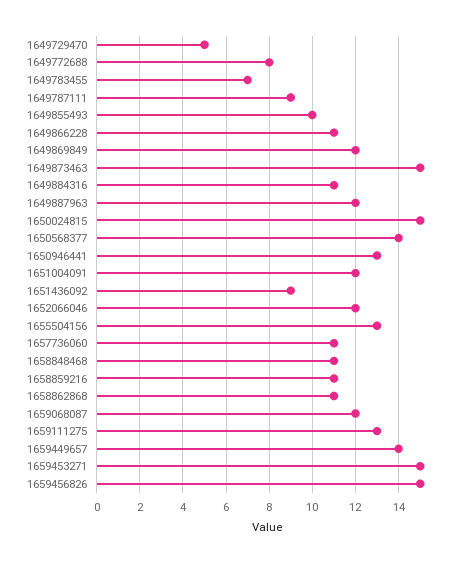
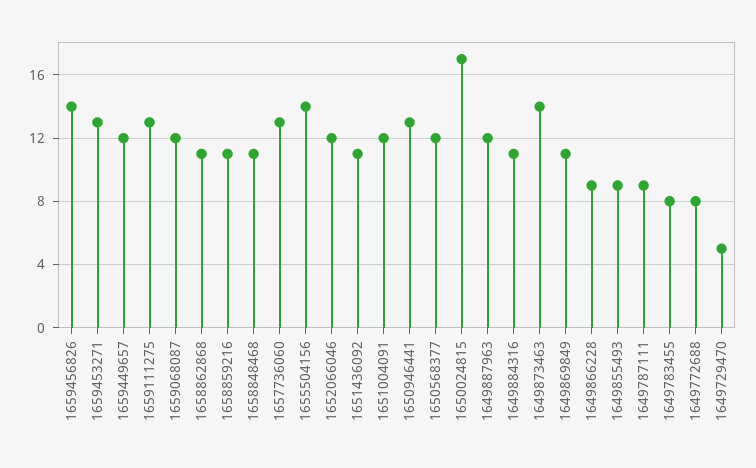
  {
    "1649729470": 5,
    "1649772688": 8,
-   "1649783455": 7,
+   "1649783455": 8,
    "1649787111": 9,
-   "1649855493": 10,
+   "1649855493": 9,
-   "1649866228": 11,
+   "1649866228": 9,
-   "1649869849": 12,
+   "1649869849": 11,
-   "1649873463": 15,
+   "1649873463": 14,
    "1649884316": 11,
    "1649887963": 12,
-   "1650024815": 15,
+   "1650024815": 17,
-   "1650568377": 14,
+   "1650568377": 12,
    "1650946441": 13,
    "1651004091": 12,
-   "1651436092": 9,
+   "1651436092": 11,
    "1652066046": 12,
-   "1655504156": 13,
+   "1655504156": 14,
-   "1657736060": 11,
+   "1657736060": 13,
    "1658848468": 11,
    "1658859216": 11,
    "1658862868": 11,
    "1659068087": 12,
    "1659111275": 13,
-   "1659449657": 14,
+   "1659449657": 12,
-   "1659453271": 15,
+   "1659453271": 13,
-   "1659456826": 15
+   "1659456826": 14
  }

